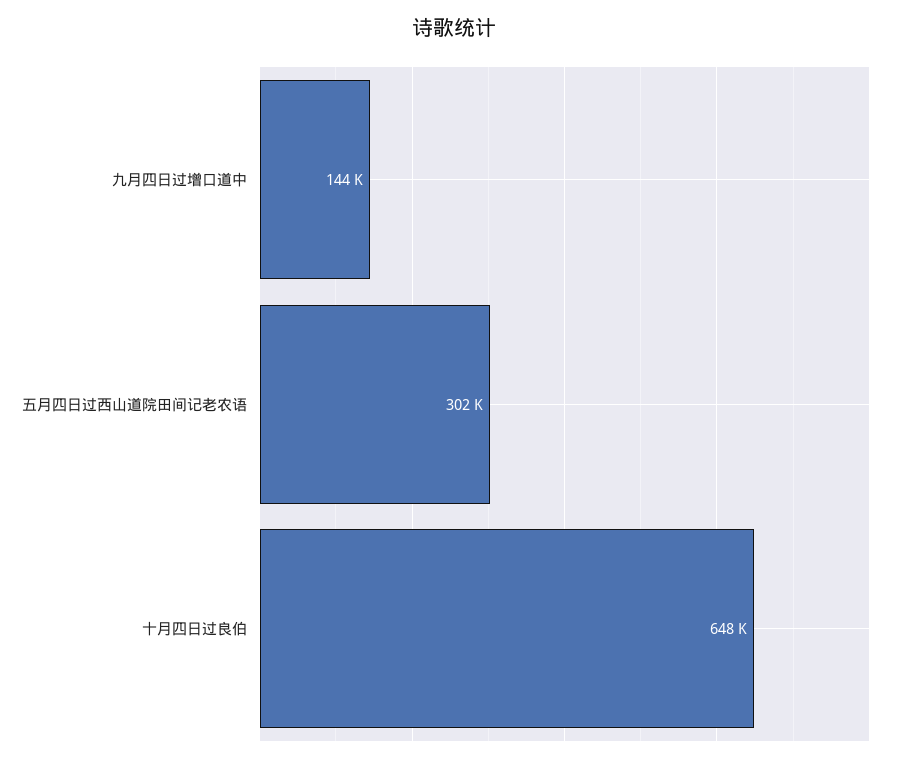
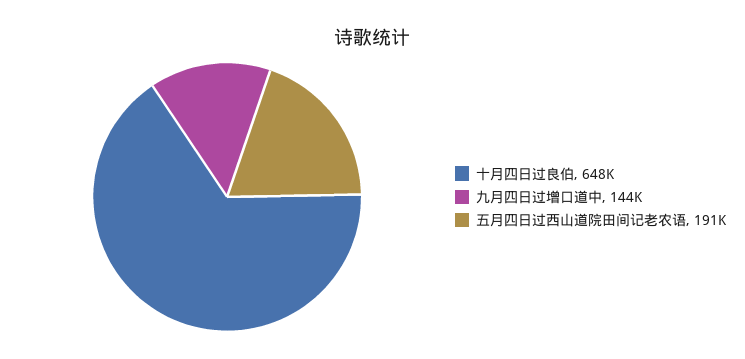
  {
    "九月四日过增口道中": 144000,
-   "五月四日过西山道院田间记老农语": 302000,
+   "五月四日过西山道院田间记老农语": 191000,
    "十月四日过良伯": 648000
  }

